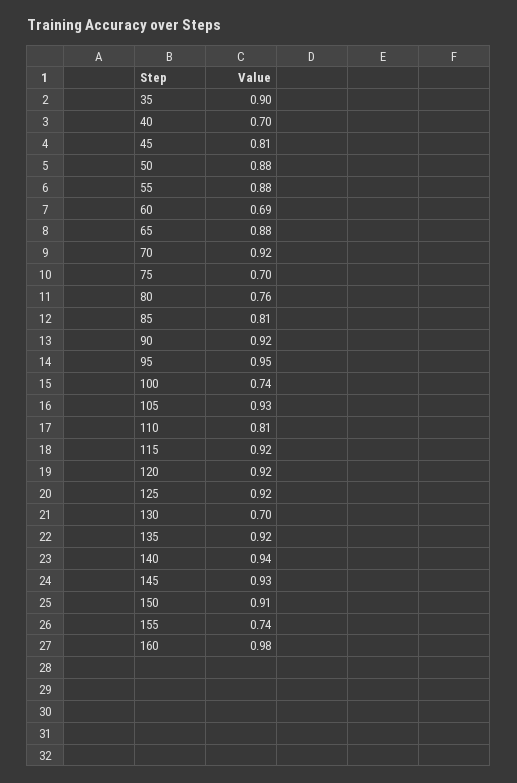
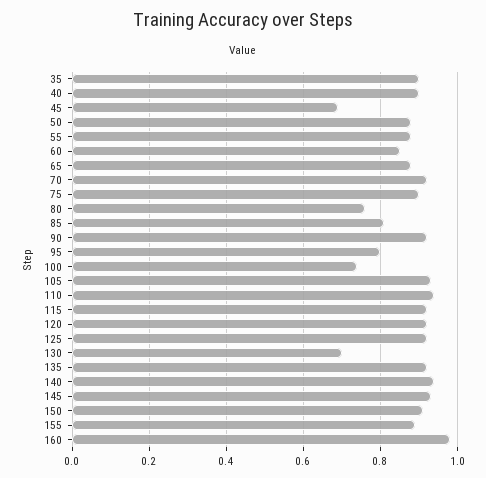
  {
    "35": 0.9,
-   "40": 0.7,
+   "40": 0.9,
-   "45": 0.81,
+   "45": 0.7,
    "50": 0.88,
    "55": 0.88,
-   "60": 0.69,
+   "60": 0.85,
    "65": 0.88,
    "70": 0.92,
-   "75": 0.7,
+   "75": 0.9,
    "80": 0.76,
    "85": 0.81,
    "90": 0.92,
-   "95": 0.95,
+   "95": 0.8,
    "100": 0.74,
    "105": 0.93,
-   "110": 0.81,
+   "110": 0.95,
    "115": 0.92,
    "120": 0.92,
    "125": 0.92,
    "130": 0.7,
    "135": 0.92,
    "140": 0.94,
    "145": 0.93,
    "150": 0.91,
-   "155": 0.74,
+   "155": 0.9,
    "160": 0.98
  }

